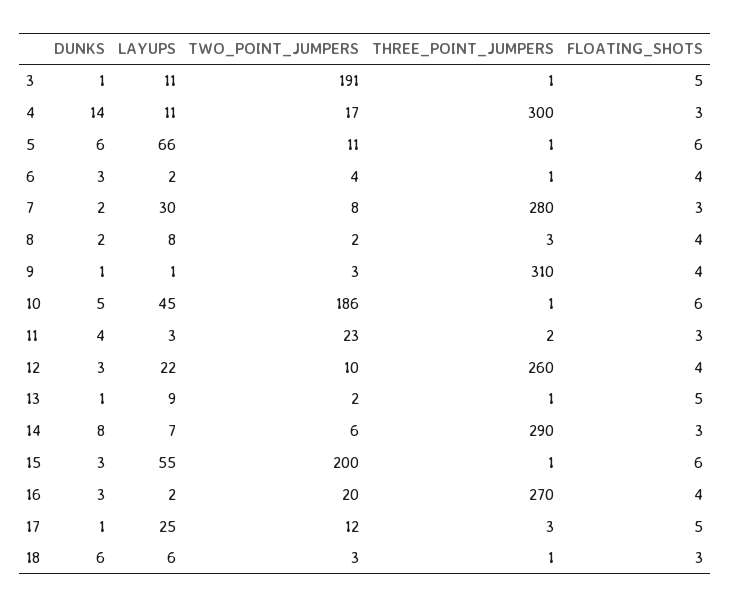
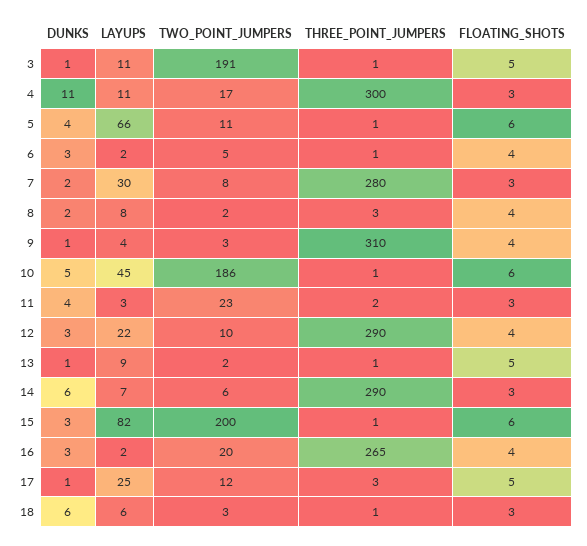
  {
    "DUNKS": {
      "3": 1,
-     "4": 14,
+     "4": 11,
-     "5": 6,
+     "5": 4,
      "6": 3,
      "7": 2,
      "8": 2,
      "9": 1,
      "10": 5,
      "11": 4,
      "12": 3,
      "13": 1,
-     "14": 8,
+     "14": 6,
      "15": 3,
      "16": 3,
      "17": 1,
      "18": 6
    },
    "LAYUPS": {
      "3": 11,
      "4": 11,
      "5": 66,
      "6": 2,
      "7": 30,
      "8": 8,
-     "9": 1,
+     "9": 4,
      "10": 45,
      "11": 3,
      "12": 22,
      "13": 9,
      "14": 7,
-     "15": 55,
+     "15": 82,
      "16": 2,
      "17": 25,
      "18": 6
    },
    "TWO_POINT_JUMPERS": {
      "3": 191,
      "4": 17,
      "5": 11,
-     "6": 4,
+     "6": 5,
      "7": 8,
      "8": 2,
      "9": 3,
      "10": 186,
      "11": 23,
      "12": 10,
      "13": 2,
      "14": 6,
      "15": 200,
      "16": 20,
      "17": 12,
      "18": 3
    },
    "THREE_POINT_JUMPERS": {
      "3": 1,
      "4": 300,
      "5": 1,
      "6": 1,
      "7": 280,
      "8": 3,
      "9": 310,
      "10": 1,
      "11": 2,
-     "12": 260,
+     "12": 290,
      "13": 1,
      "14": 290,
      "15": 1,
-     "16": 270,
+     "16": 265,
      "17": 3,
      "18": 1
    },
    "FLOATING_SHOTS": {
      "3": 5,
      "4": 3,
      "5": 6,
      "6": 4,
      "7": 3,
      "8": 4,
      "9": 4,
      "10": 6,
      "11": 3,
      "12": 4,
      "13": 5,
      "14": 3,
      "15": 6,
      "16": 4,
      "17": 5,
      "18": 3
    }
  }

